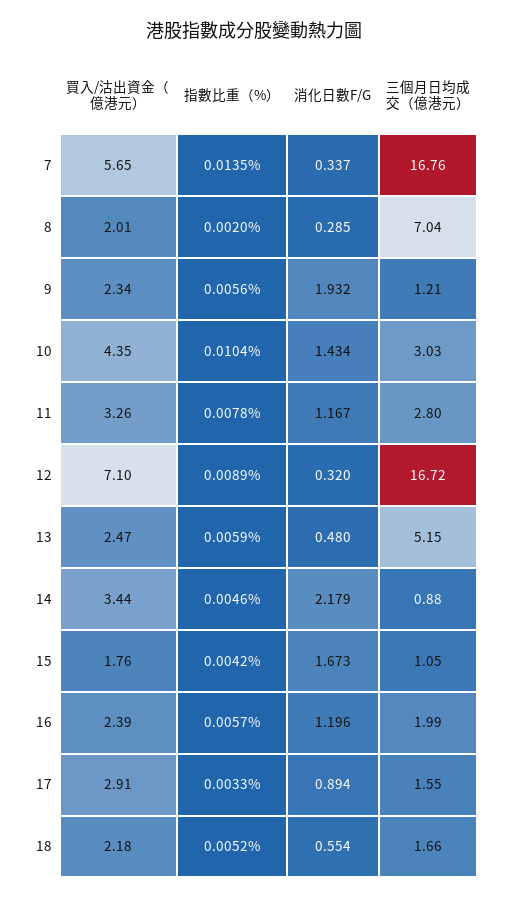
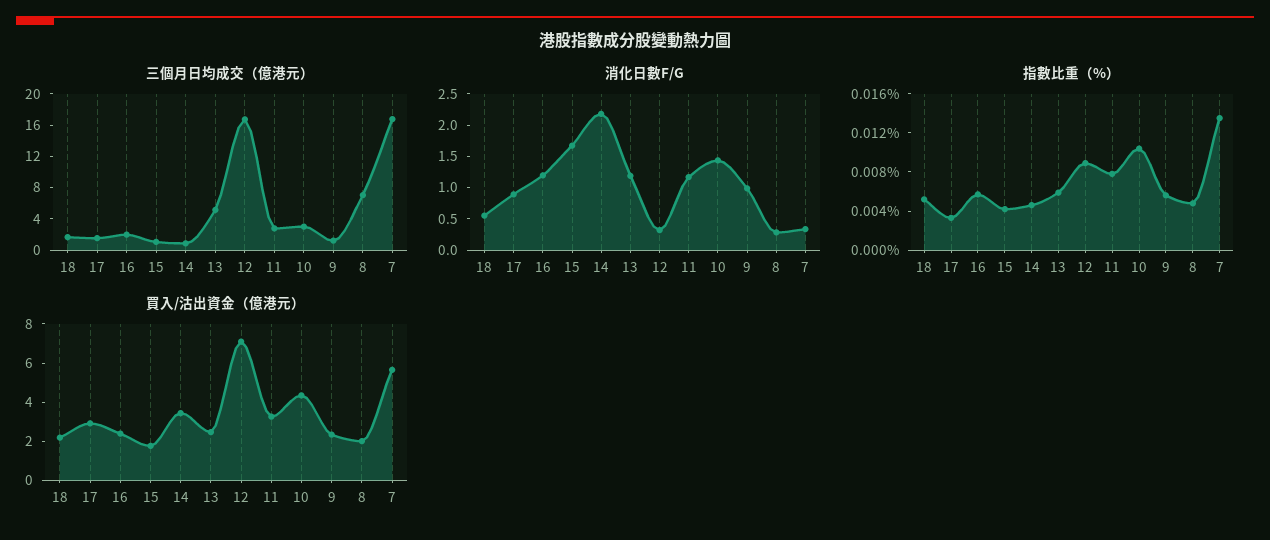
  {
    "買入/沽出資金（億港元）": {
      "7": 5.65,
      "8": 2.01,
      "9": 2.34,
      "10": 4.35,
      "11": 3.26,
      "12": 7.1,
      "13": 2.47,
      "14": 3.44,
      "15": 1.76,
      "16": 2.39,
      "17": 2.91,
      "18": 2.18
    },
    "指數比重（%）": {
      "7": 0.0135,
-     "8": 0.002,
+     "8": 0.005,
      "9": 0.0056,
      "10": 0.0104,
      "11": 0.0078,
      "12": 0.0089,
      "13": 0.0059,
      "14": 0.0046,
      "15": 0.0042,
      "16": 0.0057,
      "17": 0.0033,
      "18": 0.0052
    },
    "消化日數F/G": {
      "7": 0.337,
      "8": 0.285,
-     "9": 1.932,
+     "9": 1,
      "10": 1.434,
      "11": 1.167,
      "12": 0.32,
-     "13": 0.48,
+     "13": 1.25,
      "14": 2.179,
      "15": 1.673,
      "16": 1.196,
      "17": 0.894,
      "18": 0.554
    },
    "三個月日均成交（億港元）": {
      "7": 16.76,
      "8": 7.04,
      "9": 1.21,
      "10": 3.03,
      "11": 2.8,
      "12": 16.72,
      "13": 5.15,
      "14": 0.88,
      "15": 1.05,
      "16": 1.99,
      "17": 1.55,
      "18": 1.66
    }
  }

